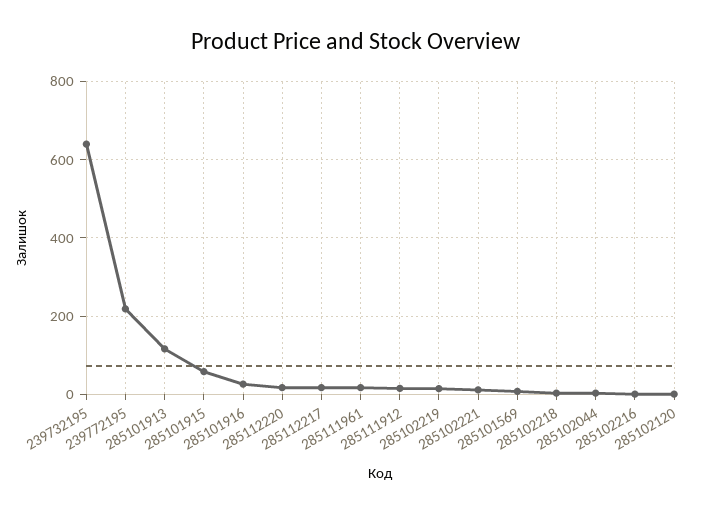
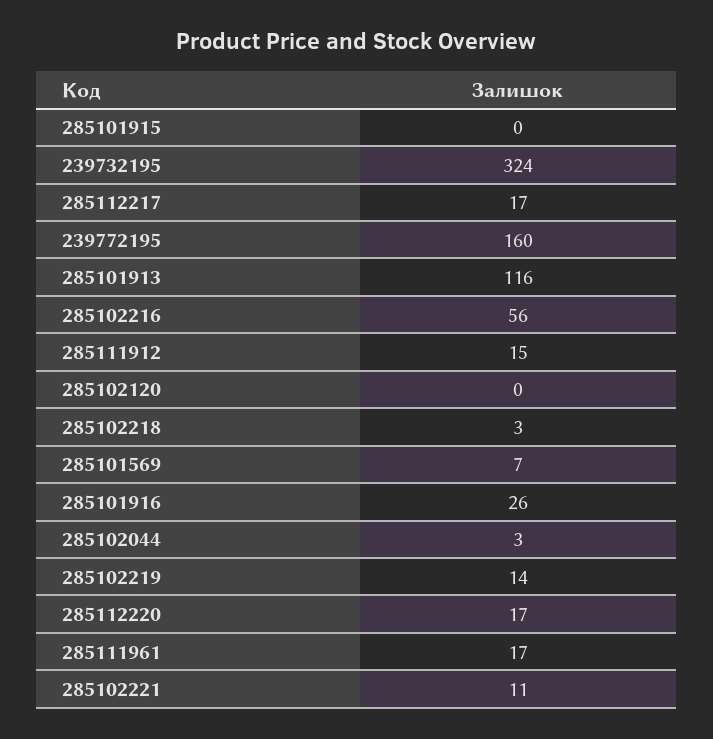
  {
-   "239732195": 640,
+   "239732195": 324,
-   "239772195": 220,
+   "239772195": 160,
    "285101913": 116,
-   "285101915": 60,
+   "285101915": 0,
    "285101916": 26,
    "285112220": 17,
    "285112217": 17,
    "285111961": 17,
    "285111912": 15,
    "285102219": 14,
    "285102221": 11,
    "285101569": 7,
    "285102218": 3,
    "285102044": 3,
-   "285102216": 0,
+   "285102216": 56,
    "285102120": 0
  }

